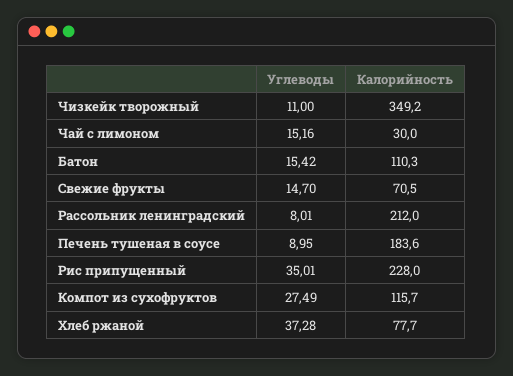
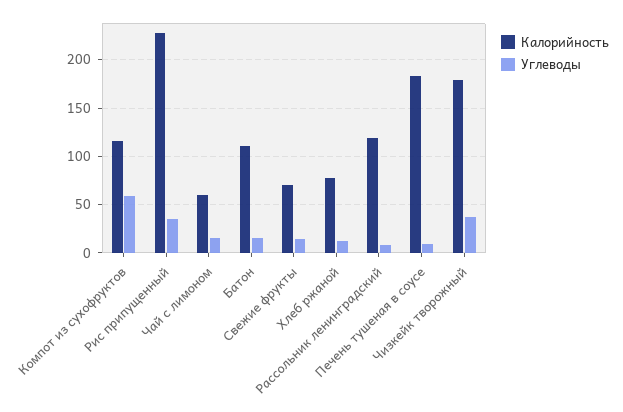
  {
    "Углеводы": {
-     "Чизкейк творожный": 11,
+     "Чизкейк творожный": 40,
      "Чай с лимоном": 15.16,
      "Батон": 15.42,
      "Свежие фрукты": 14.7,
      "Рассольник ленинградский": 8.01,
      "Печень тушеная в соусе": 8.95,
      "Рис припущенный": 35.01,
-     "Компот из сухофруктов": 27.49,
+     "Компот из сухофруктов": 60,
-     "Хлеб ржаной": 37.28
+     "Хлеб ржаной": 10
    },
    "Калорийность": {
-     "Чизкейк творожный": 349.2,
+     "Чизкейк творожный": 180,
-     "Чай с лимоном": 30,
+     "Чай с лимоном": 60,
      "Батон": 110.3,
      "Свежие фрукты": 70.5,
-     "Рассольник ленинградский": 212,
+     "Рассольник ленинградский": 120,
      "Печень тушеная в соусе": 183.6,
      "Рис припущенный": 228,
      "Компот из сухофруктов": 115.7,
      "Хлеб ржаной": 77.7
    }
  }

